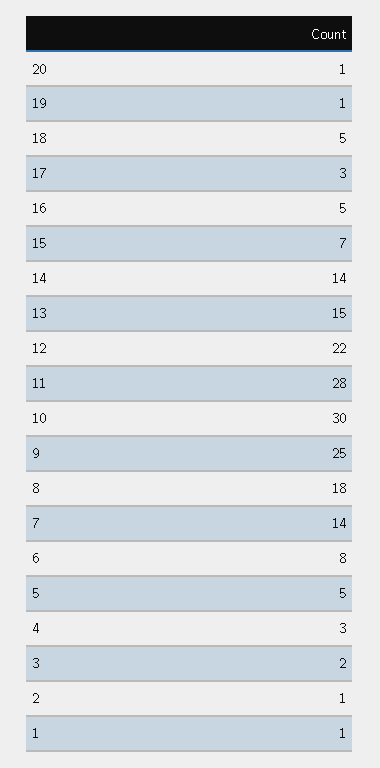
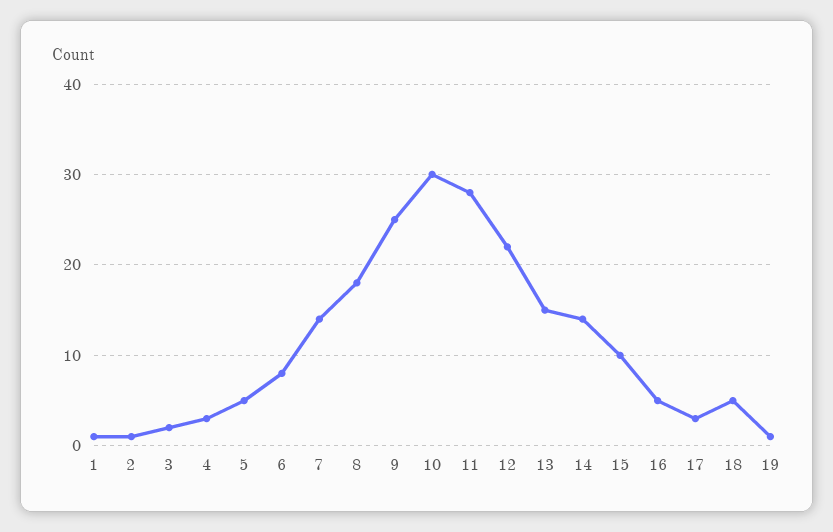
  {
-   "20": 1,
    "19": 1,
    "18": 5,
    "17": 3,
    "16": 5,
-   "15": 7,
+   "15": 10,
    "14": 14,
    "13": 15,
    "12": 22,
    "11": 28,
    "10": 30,
    "9": 25,
    "8": 18,
    "7": 14,
    "6": 8,
    "5": 5,
    "4": 3,
    "3": 2,
    "2": 1,
    "1": 1
  }

